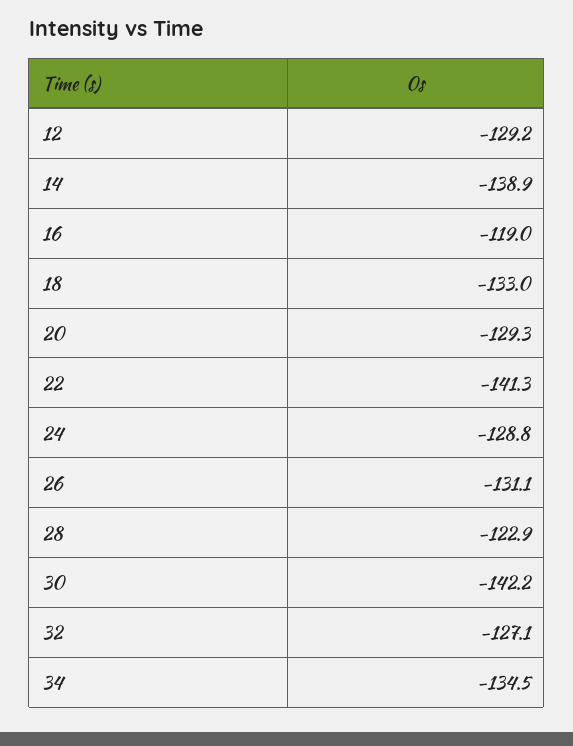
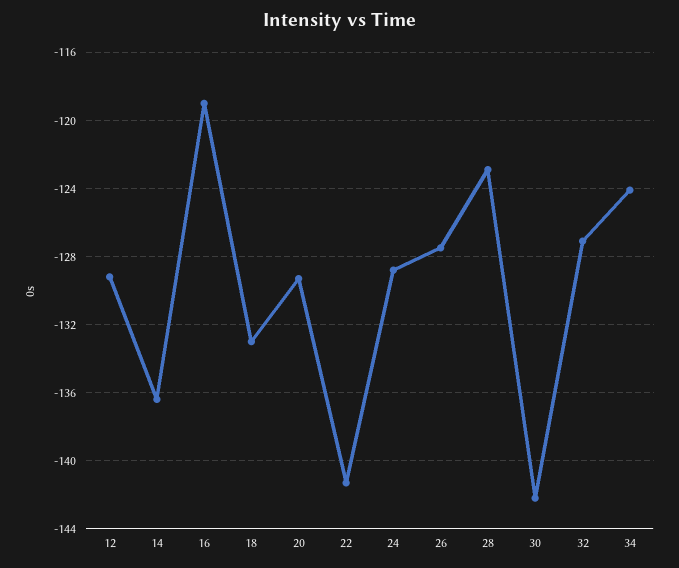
  {
    "12": -129.2,
-   "14": -138.9,
+   "14": -136.5,
    "16": -119,
    "18": -133,
    "20": -129.3,
    "22": -141.3,
    "24": -128.8,
-   "26": -131.1,
+   "26": -127.5,
    "28": -122.9,
    "30": -142.2,
    "32": -127.1,
-   "34": -134.5
+   "34": -124
  }

